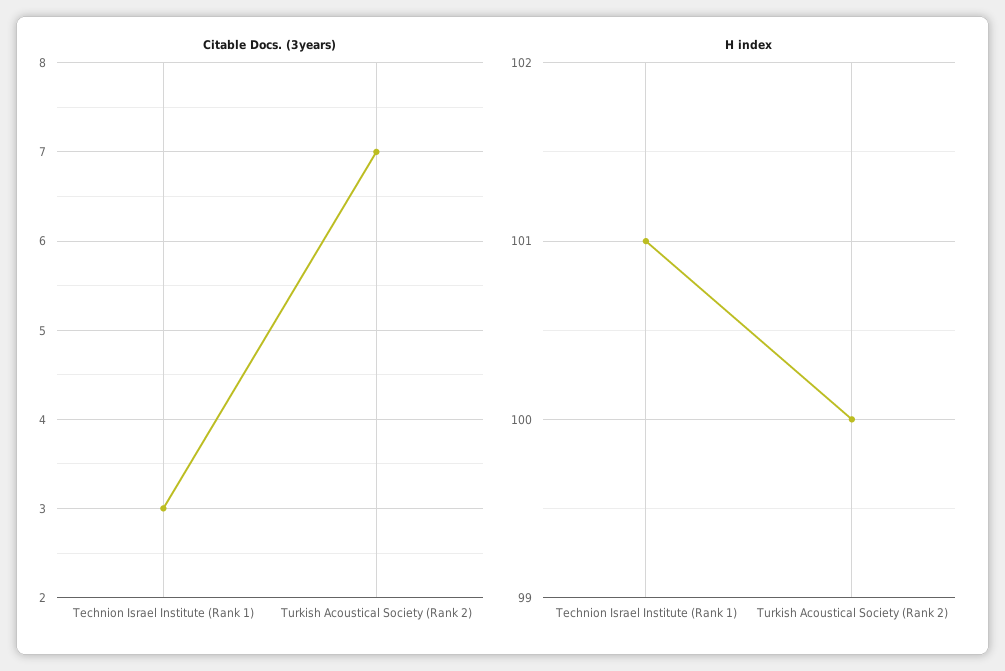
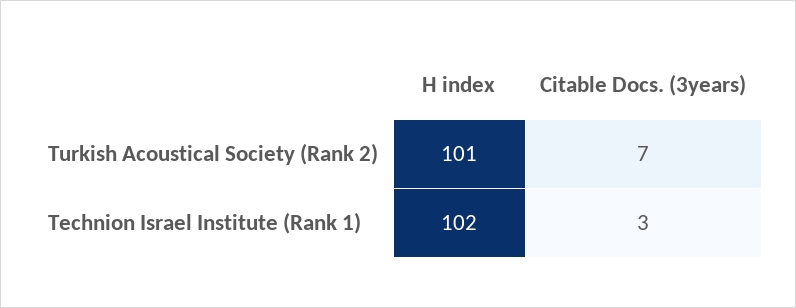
  {
    "Citable Docs. (3years)": {
      "Technion Israel Institute (Rank 1)": 3,
      "Turkish Acoustical Society (Rank 2)": 7
    },
    "H index": {
-     "Technion Israel Institute (Rank 1)": 101,
+     "Technion Israel Institute (Rank 1)": 102,
-     "Turkish Acoustical Society (Rank 2)": 100
+     "Turkish Acoustical Society (Rank 2)": 101
    }
  }

